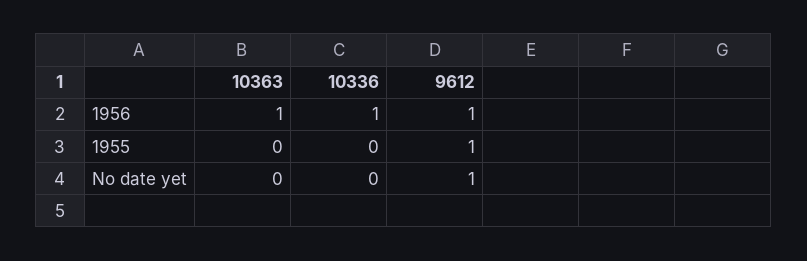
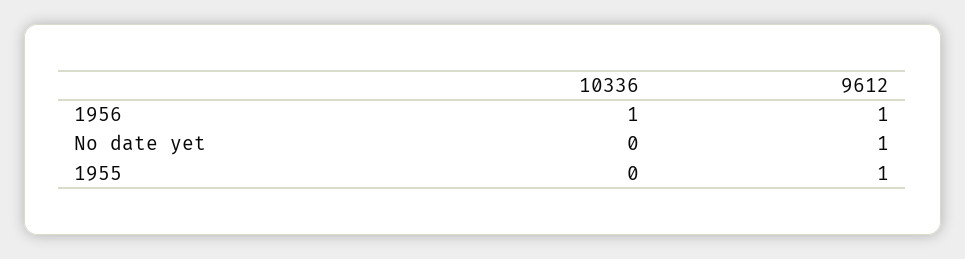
  {
-   "10363": {
-     "1956": 1,
-     "1955": 0,
-     "No date yet": 0
-   },
    "10336": {
      "1956": 1,
      "1955": 0,
      "No date yet": 0
    },
    "9612": {
      "1956": 1,
      "1955": 1,
      "No date yet": 1
    }
  }

